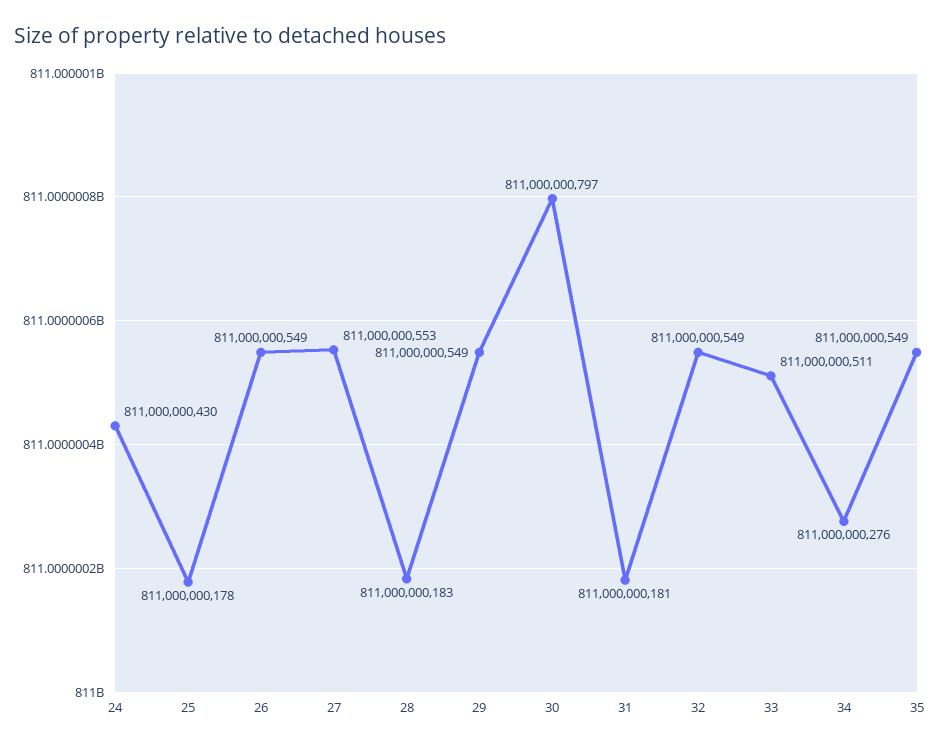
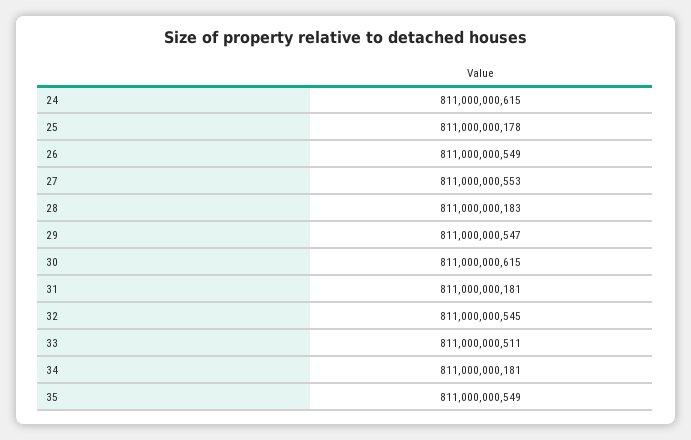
  {
-   "24": 811000000430,
+   "24": 811000000615,
    "25": 811000000178,
    "26": 811000000549,
    "27": 811000000553,
    "28": 811000000183,
-   "29": 811000000549,
+   "29": 811000000547,
-   "30": 811000000797,
+   "30": 811000000615,
    "31": 811000000181,
-   "32": 811000000549,
+   "32": 811000000545,
    "33": 811000000511,
-   "34": 811000000276,
+   "34": 811000000181,
    "35": 811000000549
  }

